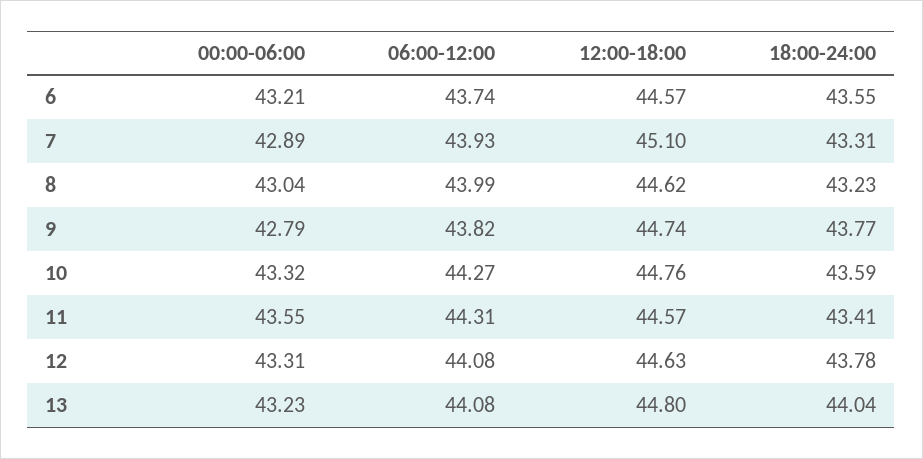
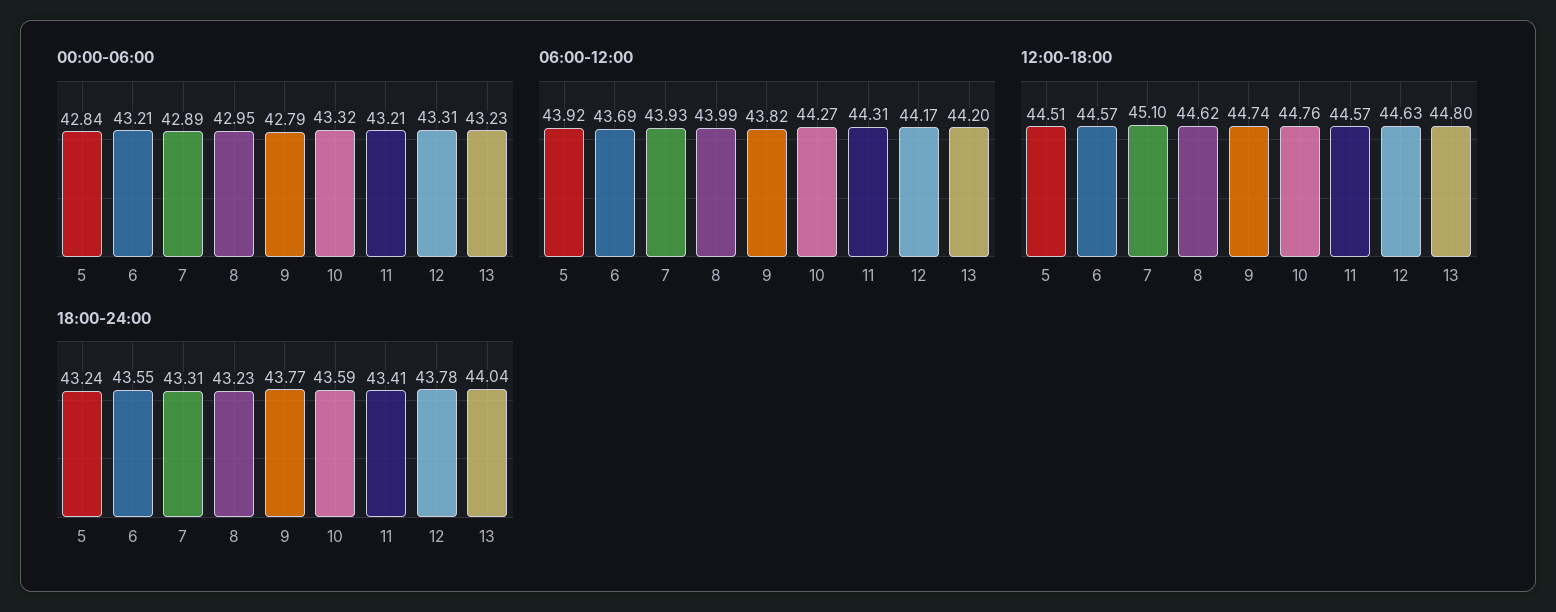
  {
    "00:00-06:00": {
      "6": 43.21,
      "7": 42.89,
-     "8": 43.04,
+     "8": 42.95,
      "9": 42.79,
      "10": 43.32,
-     "11": 43.55,
+     "11": 43.21,
      "12": 43.31,
-     "13": 43.23
+     "13": 43.23,
+     "5": 42.84
    },
    "06:00-12:00": {
-     "6": 43.74,
+     "6": 43.69,
      "7": 43.93,
      "8": 43.99,
      "9": 43.82,
      "10": 44.27,
      "11": 44.31,
-     "12": 44.08,
+     "12": 44.17,
-     "13": 44.08
+     "13": 44.2,
+     "5": 43.92
    },
    "12:00-18:00": {
      "6": 44.57,
      "7": 45.1,
      "8": 44.62,
      "9": 44.74,
      "10": 44.76,
      "11": 44.57,
      "12": 44.63,
-     "13": 44.8
+     "13": 44.8,
+     "5": 44.51
    },
    "18:00-24:00": {
      "6": 43.55,
      "7": 43.31,
      "8": 43.23,
      "9": 43.77,
      "10": 43.59,
      "11": 43.41,
      "12": 43.78,
-     "13": 44.04
+     "13": 44.04,
+     "5": 43.24
    }
  }

